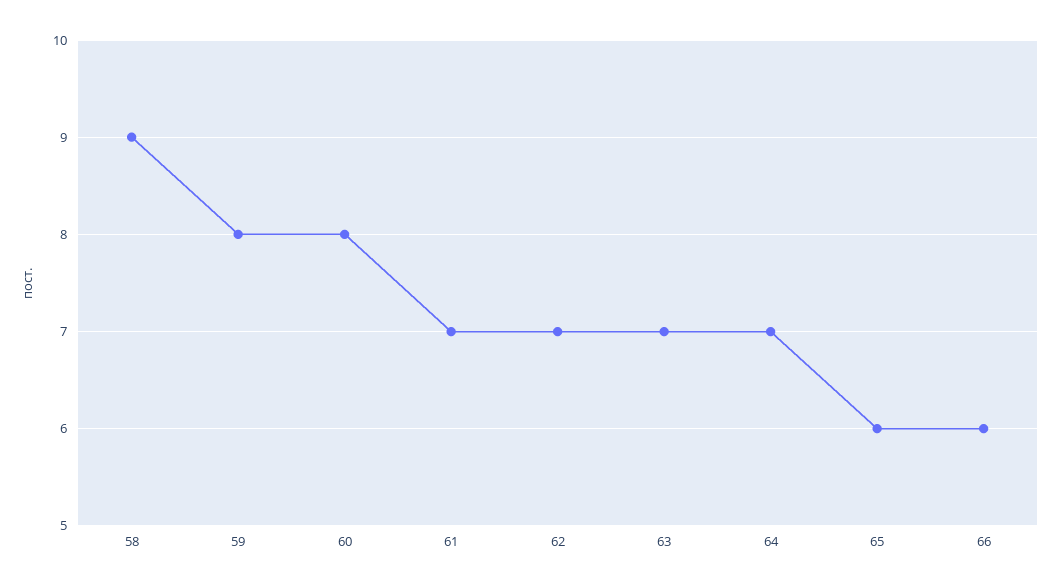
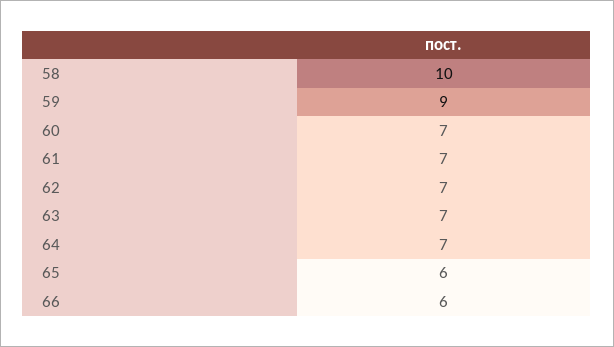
  {
-   "58": 9,
+   "58": 10,
-   "59": 8,
+   "59": 9,
-   "60": 8,
+   "60": 7,
    "61": 7,
    "62": 7,
    "63": 7,
    "64": 7,
    "65": 6,
    "66": 6
  }

